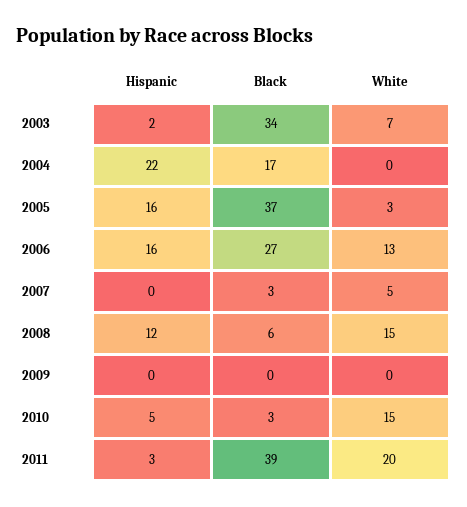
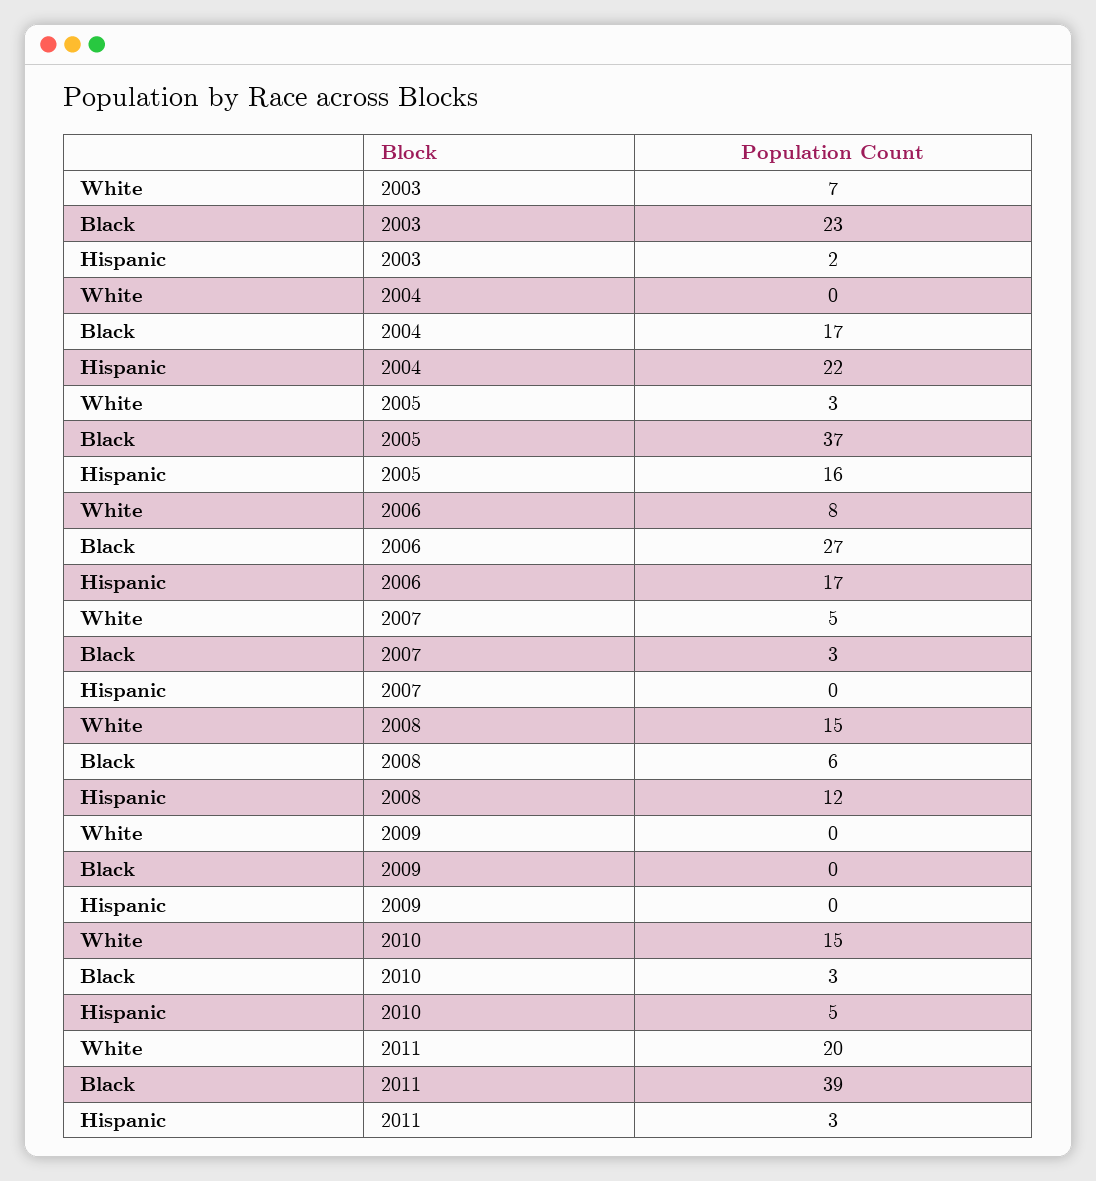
  {
    "Hispanic": {
      "2003": 2,
      "2004": 22,
      "2005": 16,
-     "2006": 16,
+     "2006": 17,
      "2007": 0,
      "2008": 12,
      "2009": 0,
      "2010": 5,
      "2011": 3
    },
    "Black": {
-     "2003": 34,
+     "2003": 23,
      "2004": 17,
      "2005": 37,
      "2006": 27,
      "2007": 3,
      "2008": 6,
      "2009": 0,
      "2010": 3,
      "2011": 39
    },
    "White": {
      "2003": 7,
      "2004": 0,
      "2005": 3,
-     "2006": 13,
+     "2006": 8,
      "2007": 5,
      "2008": 15,
      "2009": 0,
      "2010": 15,
      "2011": 20
    }
  }

